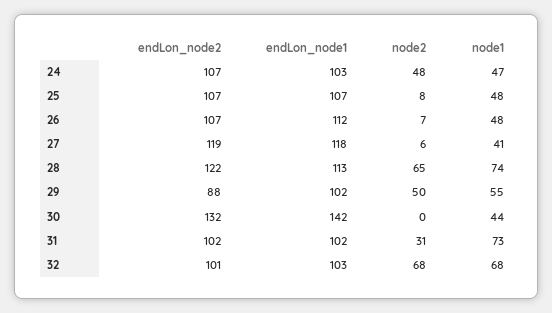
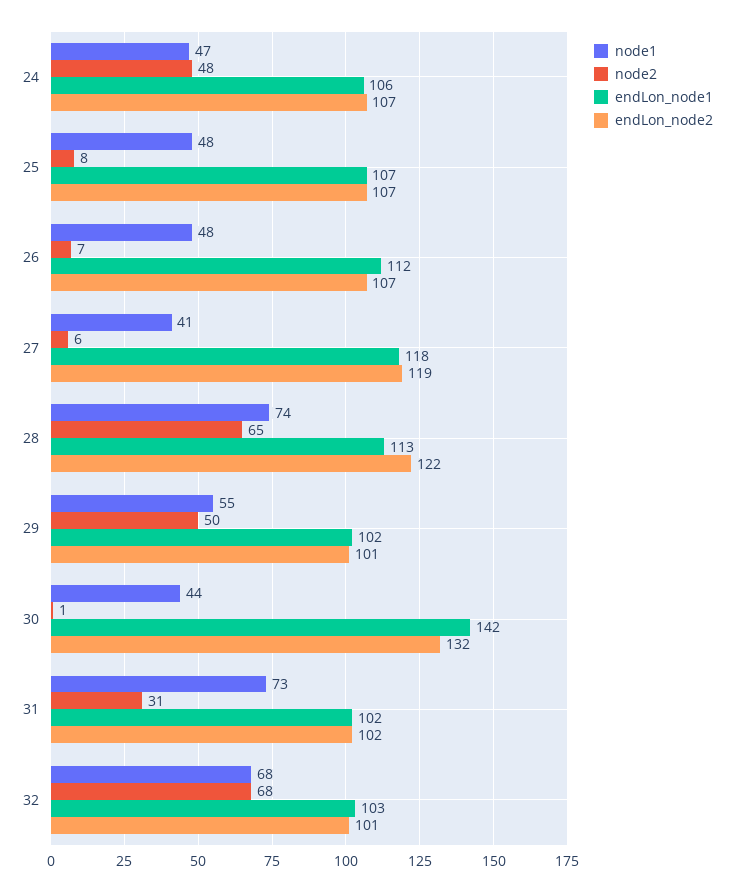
  {
    "endLon_node2": {
      "24": 107,
      "25": 107,
      "26": 107,
      "27": 119,
      "28": 122,
-     "29": 88,
+     "29": 101,
      "30": 132,
      "31": 102,
      "32": 101
    },
    "endLon_node1": {
-     "24": 103,
+     "24": 106,
      "25": 107,
      "26": 112,
      "27": 118,
      "28": 113,
      "29": 102,
      "30": 142,
      "31": 102,
      "32": 103
    },
    "node2": {
      "24": 48,
      "25": 8,
      "26": 7,
      "27": 6,
      "28": 65,
      "29": 50,
-     "30": 0,
+     "30": 1,
      "31": 31,
      "32": 68
    },
    "node1": {
      "24": 47,
      "25": 48,
      "26": 48,
      "27": 41,
      "28": 74,
      "29": 55,
      "30": 44,
      "31": 73,
      "32": 68
    }
  }

